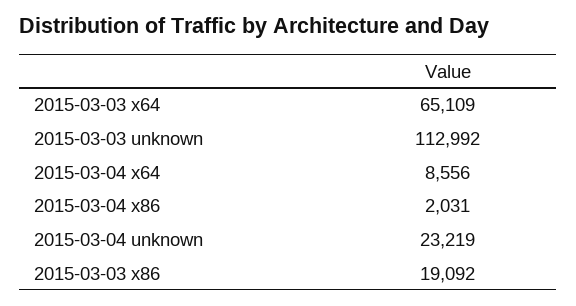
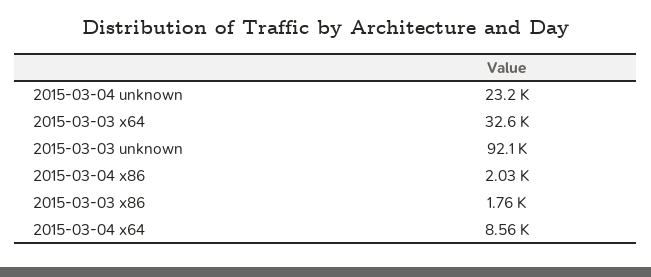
  {
-   "2015-03-03 x64": 65109,
+   "2015-03-03 x64": 32600,
-   "2015-03-03 unknown": 112992,
+   "2015-03-03 unknown": 92100,
    "2015-03-04 x64": 8556,
    "2015-03-04 x86": 2031,
    "2015-03-04 unknown": 23219,
-   "2015-03-03 x86": 19092
+   "2015-03-03 x86": 1760
  }

